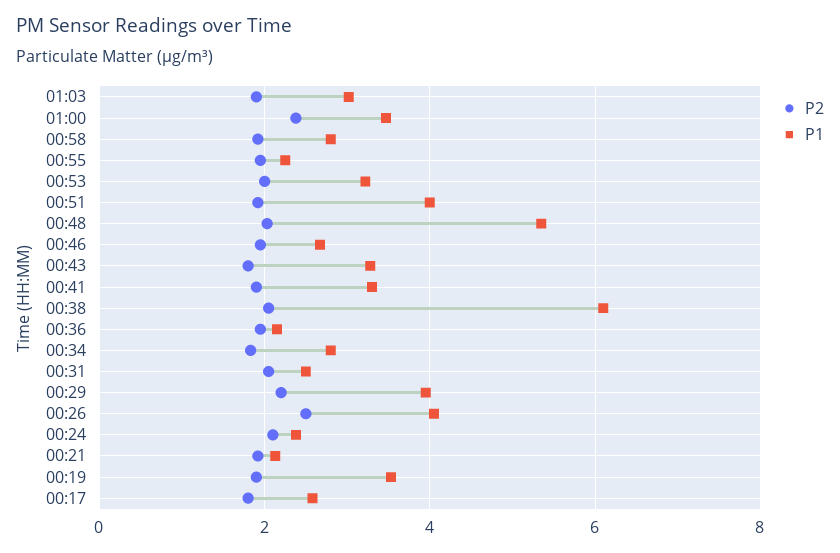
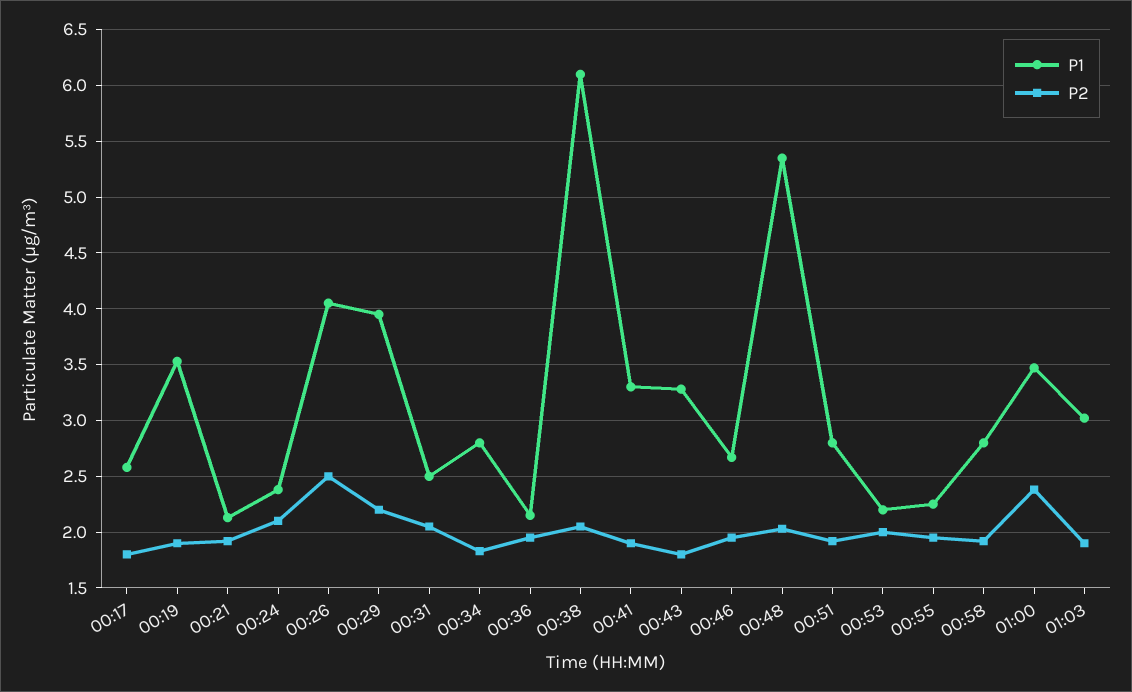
  {
    "P2": {
      "01:03": 1.9,
      "01:00": 2.4,
      "00:58": 1.9,
      "00:55": 2,
      "00:53": 2,
      "00:51": 1.9,
      "00:48": 2,
      "00:46": 2,
      "00:43": 1.8,
      "00:41": 1.9,
      "00:38": 2.1,
      "00:36": 2,
      "00:34": 1.8,
      "00:31": 2.1,
      "00:29": 2.2,
      "00:26": 2.5,
      "00:24": 2.1,
      "00:21": 1.9,
      "00:19": 1.9,
      "00:17": 1.8
    },
    "P1": {
      "01:03": 3,
      "01:00": 3.5,
      "00:58": 2.8,
      "00:55": 2.3,
-     "00:53": 3.2,
+     "00:53": 2.2,
-     "00:51": 4,
+     "00:51": 2.8,
      "00:48": 5.4,
      "00:46": 2.7,
      "00:43": 3.3,
      "00:41": 3.3,
      "00:38": 6.1,
      "00:36": 2.2,
      "00:34": 2.8,
      "00:31": 2.5,
      "00:29": 4,
      "00:26": 4.1,
      "00:24": 2.4,
      "00:21": 2.1,
      "00:19": 3.5,
      "00:17": 2.6
    }
  }

